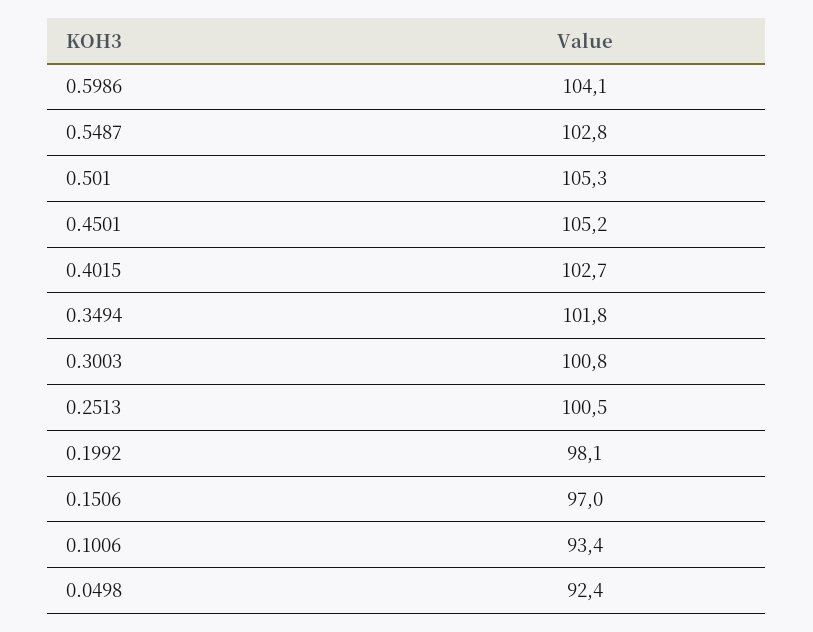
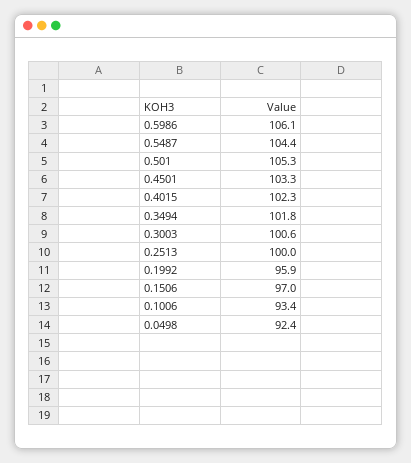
  {
-   "0.5986": 104.1,
+   "0.5986": 106.1,
-   "0.5487": 102.8,
+   "0.5487": 104.4,
    "0.501": 105.3,
-   "0.4501": 105.2,
+   "0.4501": 103.3,
-   "0.4015": 102.7,
+   "0.4015": 102.3,
    "0.3494": 101.8,
-   "0.3003": 100.8,
+   "0.3003": 100.6,
-   "0.2513": 100.5,
+   "0.2513": 100,
-   "0.1992": 98.1,
+   "0.1992": 95.9,
    "0.1506": 97,
    "0.1006": 93.4,
    "0.0498": 92.4
  }

